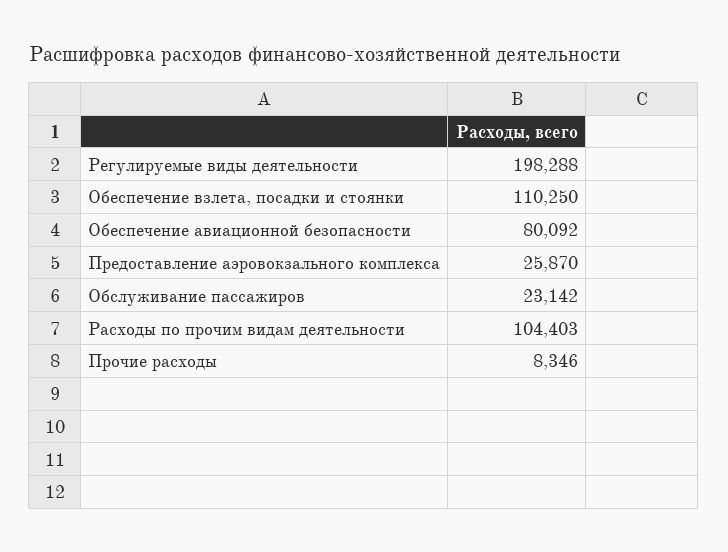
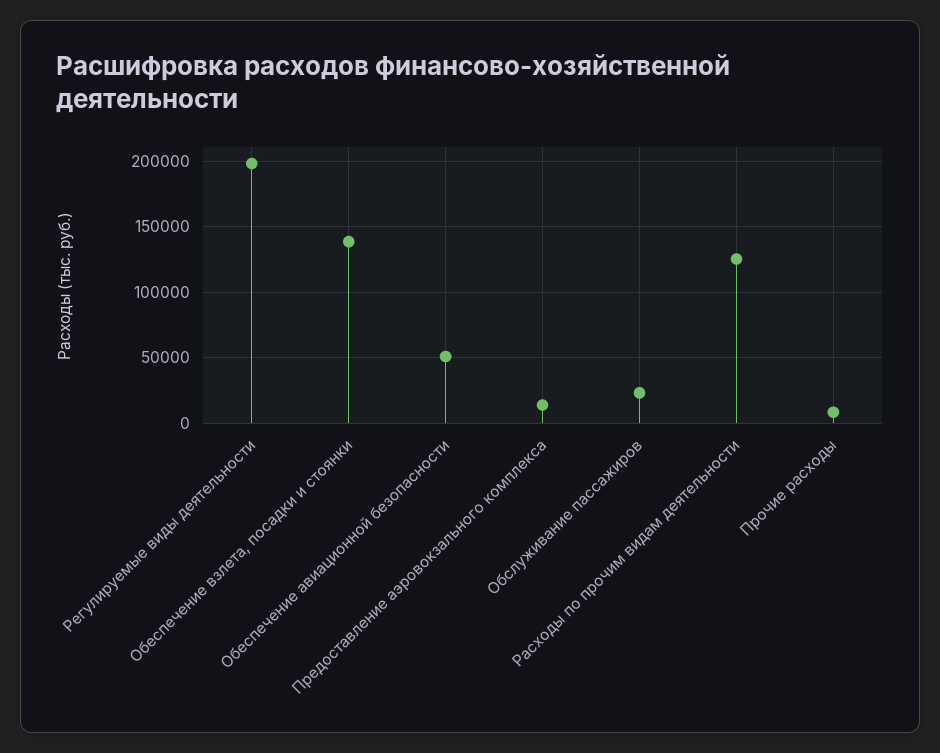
  {
    "Регулируемые виды деятельности": 198288,
-   "Обеспечение взлета, посадки и стоянки": 110250,
+   "Обеспечение взлета, посадки и стоянки": 140000,
-   "Обеспечение авиационной безопасности": 80092,
+   "Обеспечение авиационной безопасности": 50000,
-   "Предоставление аэровокзального комплекса": 25870,
+   "Предоставление аэровокзального комплекса": 15000,
    "Обслуживание пассажиров": 23142,
-   "Расходы по прочим видам деятельности": 104403,
+   "Расходы по прочим видам деятельности": 125000,
    "Прочие расходы": 8346
  }

